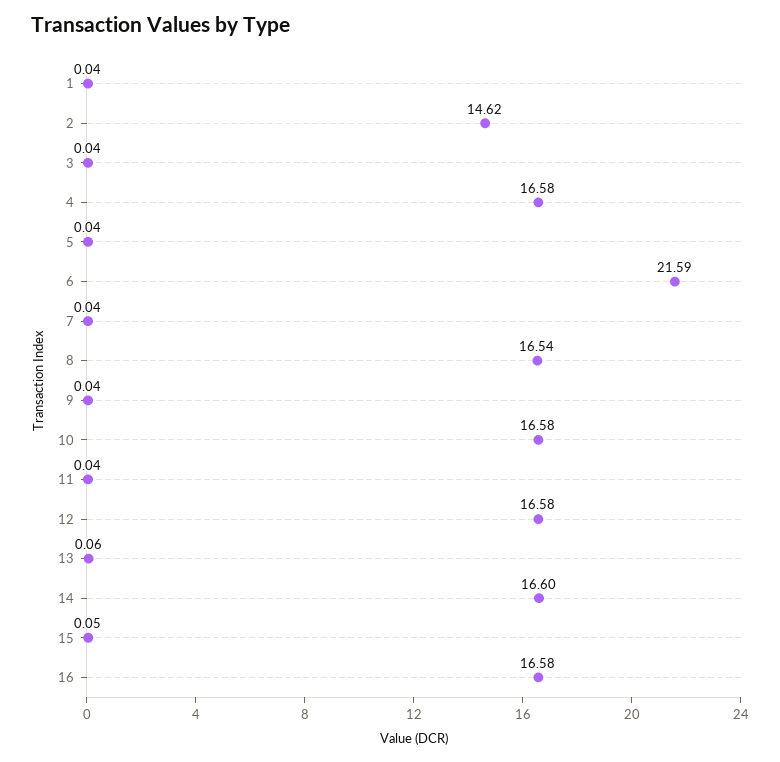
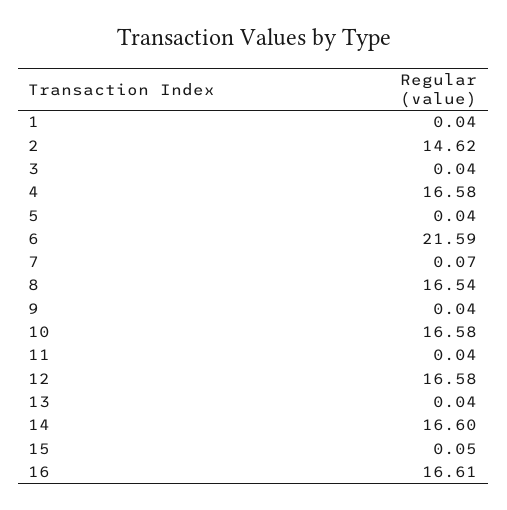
  {
    "1": 0.04,
    "2": 14.62,
    "3": 0.04,
    "4": 16.58,
    "5": 0.04,
    "6": 21.59,
-   "7": 0.04,
+   "7": 0.07,
    "8": 16.54,
    "9": 0.04,
    "10": 16.58,
    "11": 0.04,
    "12": 16.58,
-   "13": 0.06,
+   "13": 0.04,
    "14": 16.6,
    "15": 0.05,
-   "16": 16.58
+   "16": 16.61
  }

